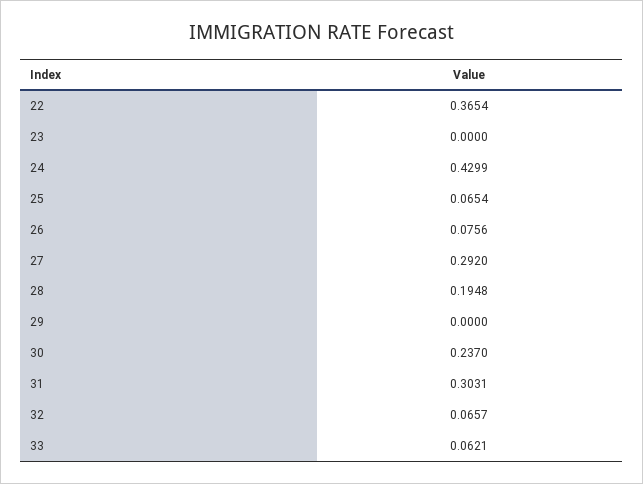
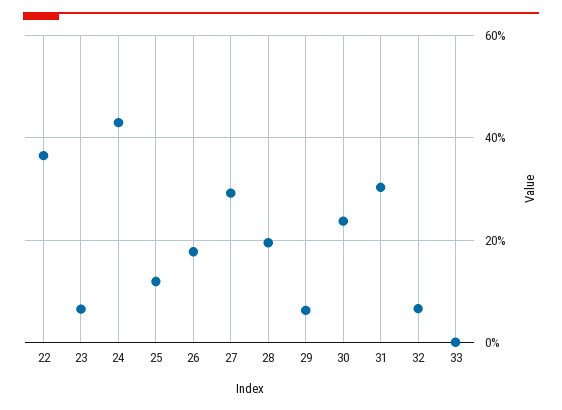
  {
    "22": 0.3654,
-   "23": 0,
+   "23": 0.06,
    "24": 0.4299,
-   "25": 0.0654,
+   "25": 0.12,
-   "26": 0.0756,
+   "26": 0.18,
    "27": 0.292,
    "28": 0.1948,
-   "29": 0,
+   "29": 0.06,
    "30": 0.237,
    "31": 0.3031,
    "32": 0.0657,
-   "33": 0.0621
+   "33": 0
  }

